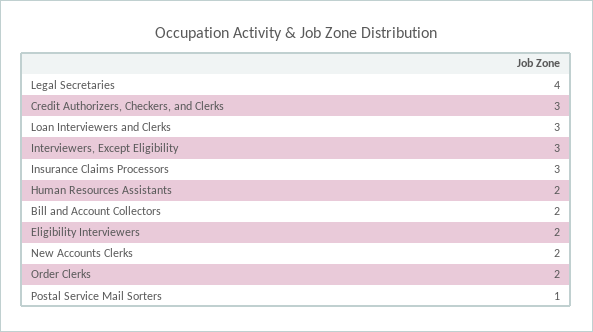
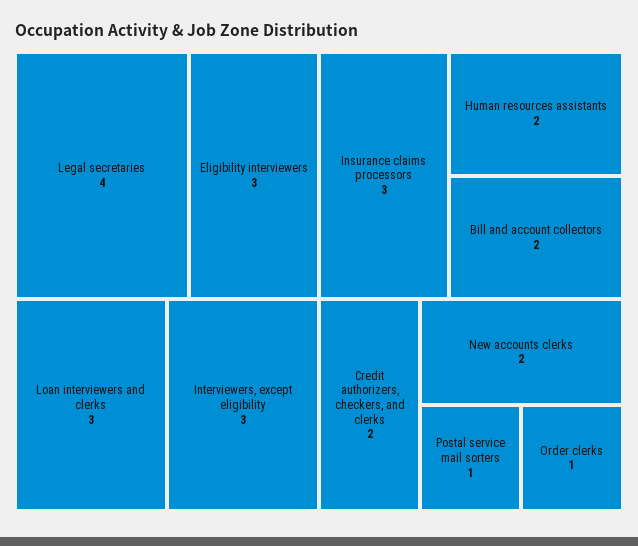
  {
    "Legal Secretaries": 4,
-   "Credit Authorizers, Checkers, and Clerks": 3,
+   "Credit Authorizers, Checkers, and Clerks": 2,
    "Loan Interviewers and Clerks": 3,
    "Interviewers, Except Eligibility": 3,
    "Insurance Claims Processors": 3,
    "Human Resources Assistants": 2,
    "Bill and Account Collectors": 2,
-   "Eligibility Interviewers": 2,
+   "Eligibility Interviewers": 3,
    "New Accounts Clerks": 2,
-   "Order Clerks": 2,
+   "Order Clerks": 1,
    "Postal Service Mail Sorters": 1
  }

